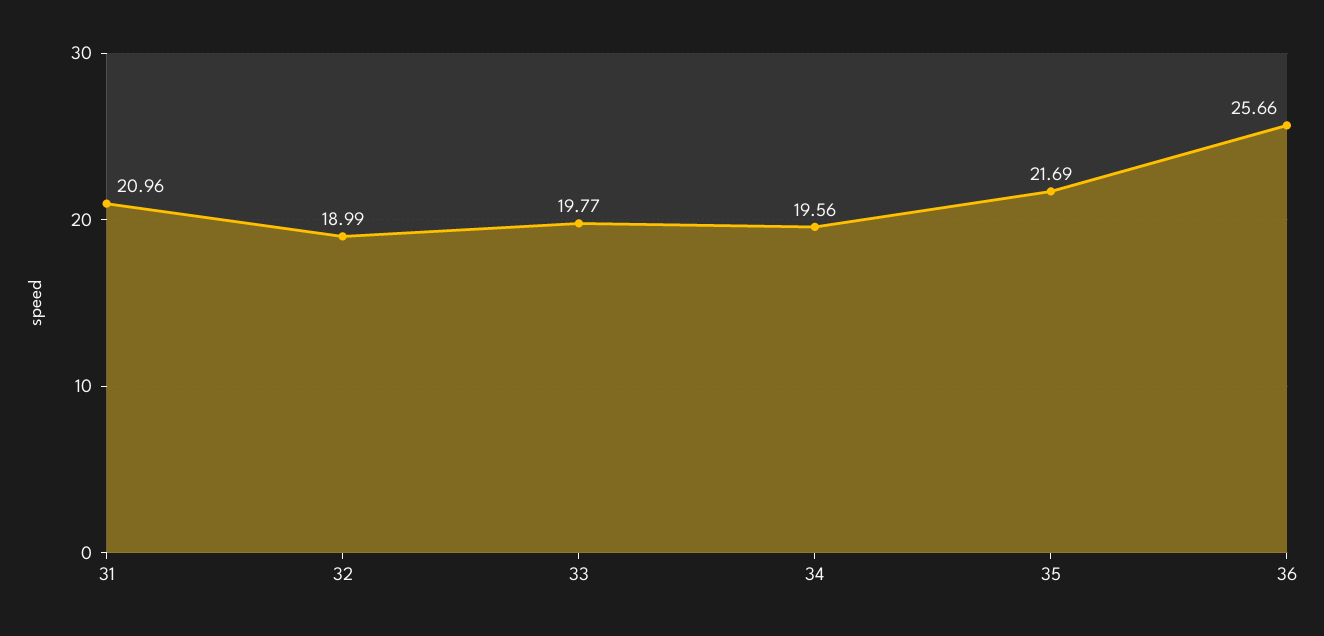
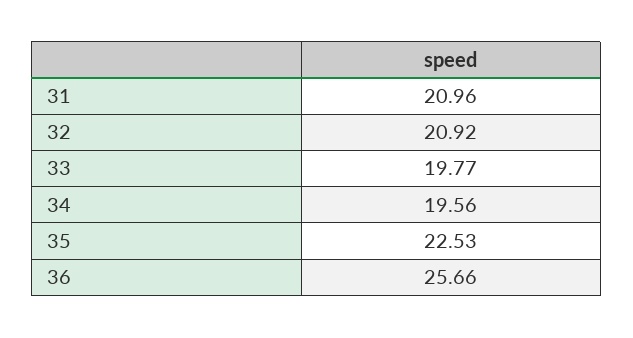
  {
    "31": 20.96,
-   "32": 18.99,
+   "32": 20.92,
    "33": 19.77,
    "34": 19.56,
-   "35": 21.69,
+   "35": 22.53,
    "36": 25.66
  }

